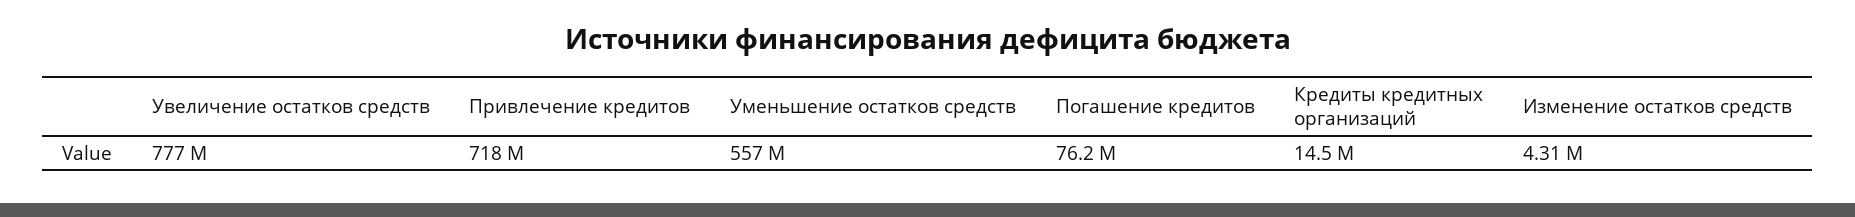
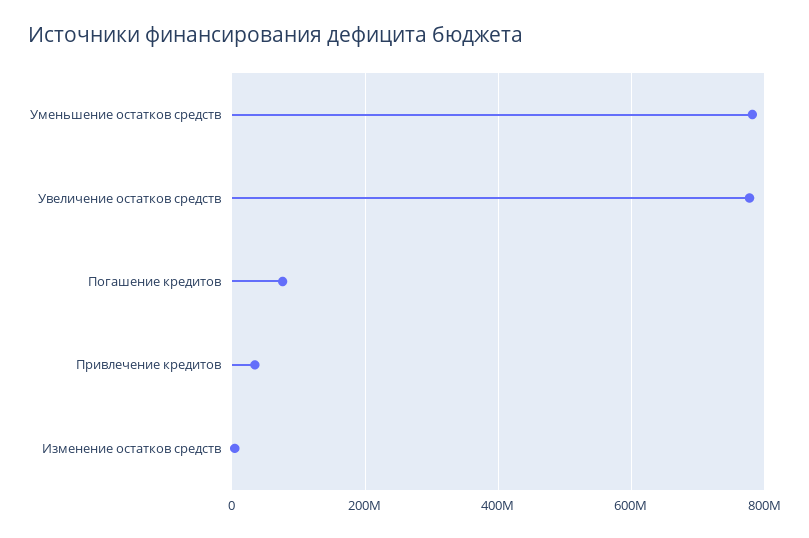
  {
    "Увеличение остатков средств": 777000000,
-   "Привлечение кредитов": 718000000,
+   "Привлечение кредитов": 40000000,
-   "Уменьшение остатков средств": 557000000,
+   "Уменьшение остатков средств": 780000000,
    "Погашение кредитов": 76200000,
-   "Кредиты кредитных организаций": 14500000,
    "Изменение остатков средств": 4310000
  }

